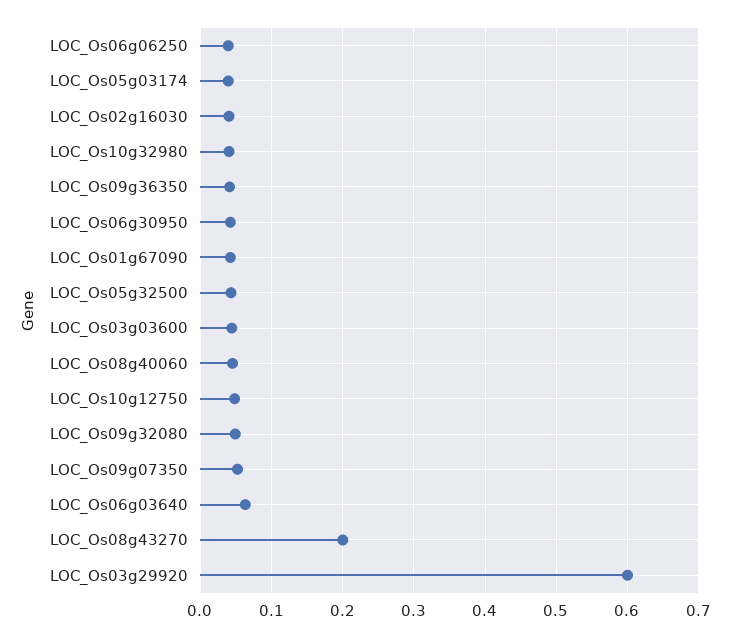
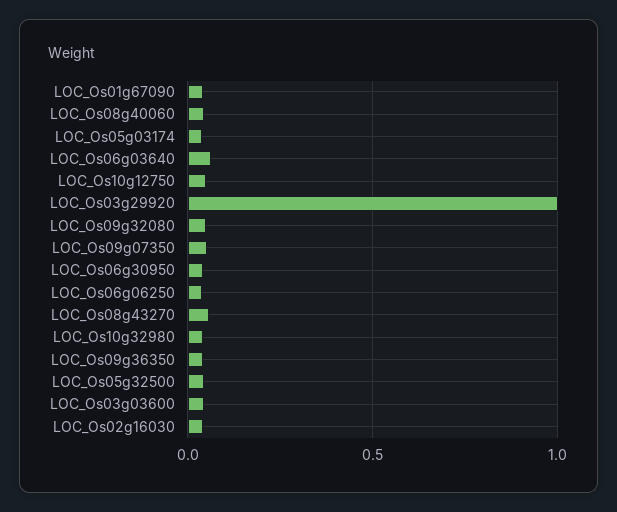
  {
    "LOC_Os06g06250": 0.04,
    "LOC_Os05g03174": 0.04,
    "LOC_Os02g16030": 0.04,
    "LOC_Os10g32980": 0.04,
    "LOC_Os09g36350": 0.04,
    "LOC_Os06g30950": 0.04,
    "LOC_Os01g67090": 0.04,
    "LOC_Os05g32500": 0.04,
    "LOC_Os03g03600": 0.04,
    "LOC_Os08g40060": 0.05,
    "LOC_Os10g12750": 0.05,
    "LOC_Os09g32080": 0.05,
    "LOC_Os09g07350": 0.05,
    "LOC_Os06g03640": 0.06,
-   "LOC_Os08g43270": 0.2,
+   "LOC_Os08g43270": 0.05,
-   "LOC_Os03g29920": 0.6
+   "LOC_Os03g29920": 1
  }

